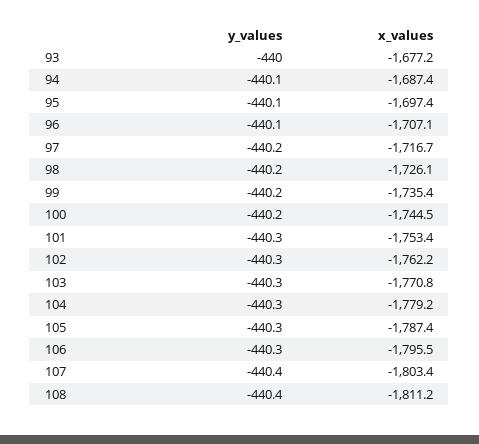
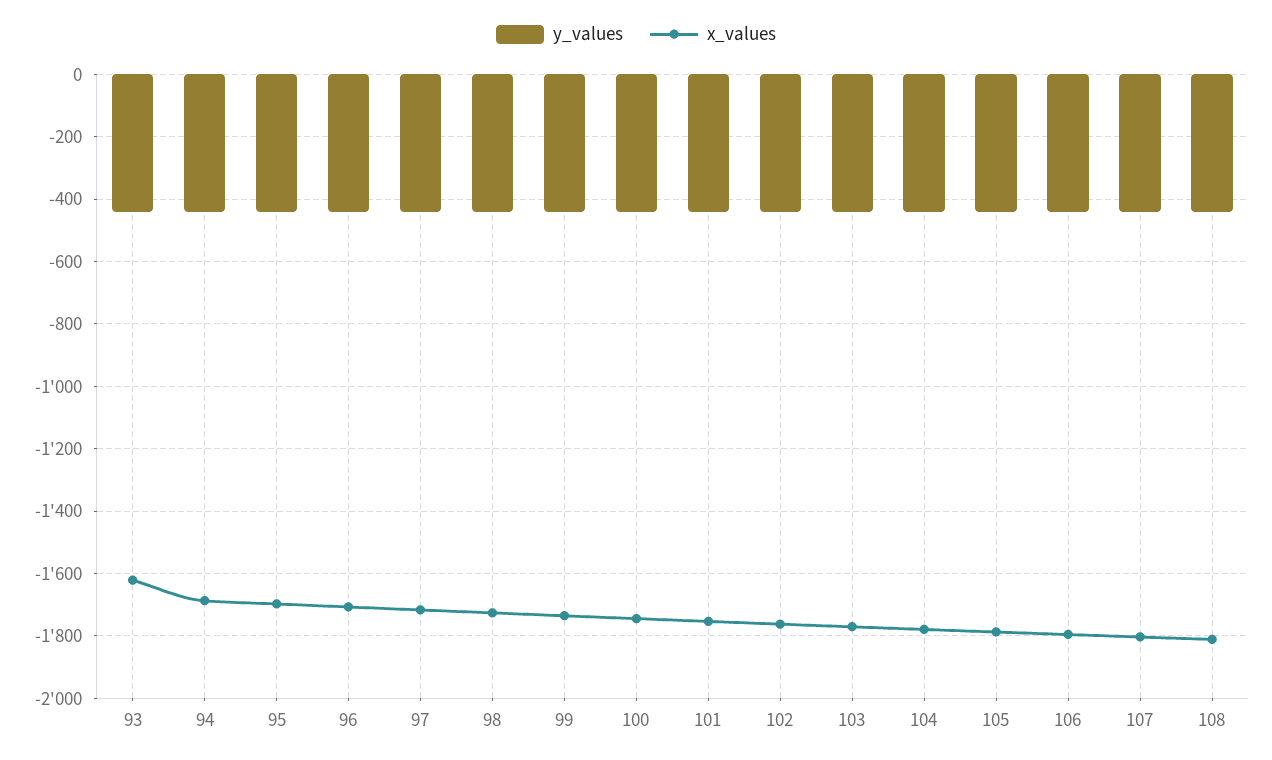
  {
    "y_values": {
      "93": -440,
      "94": -440.1,
      "95": -440.1,
      "96": -440.1,
      "97": -440.2,
      "98": -440.2,
      "99": -440.2,
      "100": -440.2,
      "101": -440.3,
      "102": -440.3,
      "103": -440.3,
      "104": -440.3,
      "105": -440.3,
      "106": -440.3,
      "107": -440.4,
      "108": -440.4
    },
    "x_values": {
-     "93": -1677.2,
+     "93": -1620,
      "94": -1687.4,
      "95": -1697.4,
      "96": -1707.1,
      "97": -1716.7,
      "98": -1726.1,
      "99": -1735.4,
      "100": -1744.5,
      "101": -1753.4,
      "102": -1762.2,
      "103": -1770.8,
      "104": -1779.2,
      "105": -1787.4,
      "106": -1795.5,
      "107": -1803.4,
      "108": -1811.2
    }
  }

